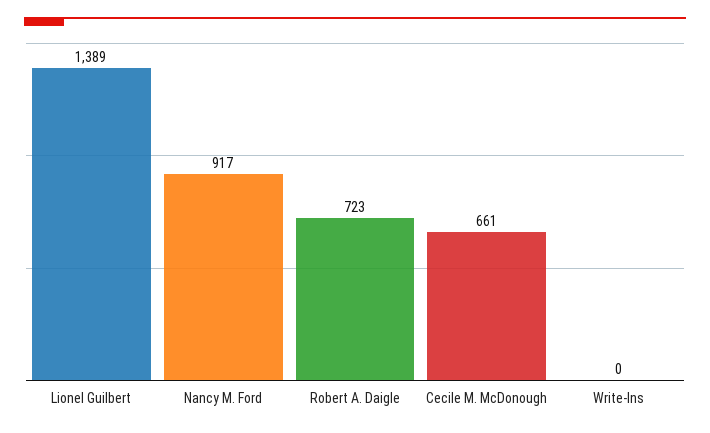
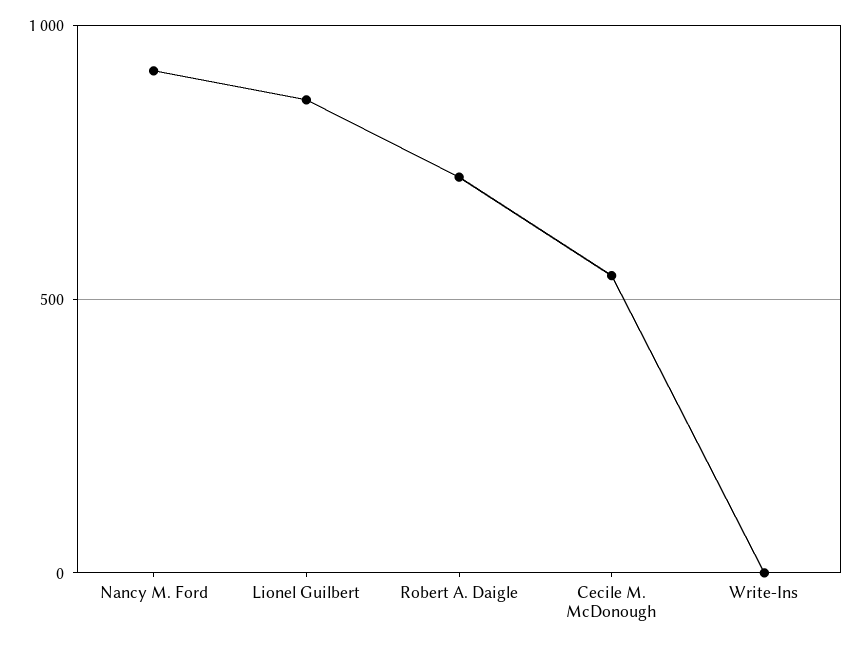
  {
-   "Lionel Guilbert": 1389,
+   "Lionel Guilbert": 850,
    "Nancy M. Ford": 917,
    "Robert A. Daigle": 723,
-   "Cecile M. McDonough": 661,
+   "Cecile M. McDonough": 550,
    "Write-Ins": 0
  }

